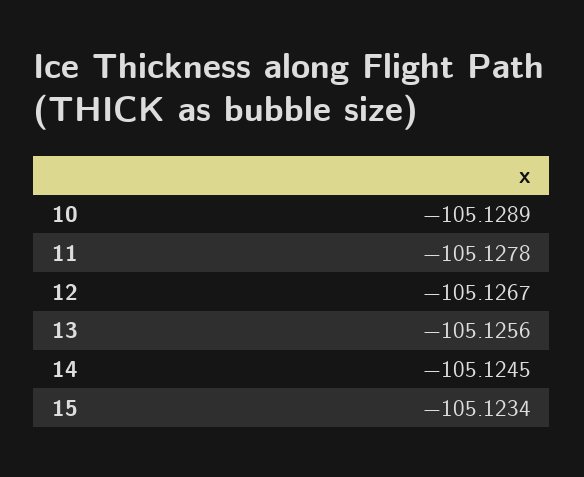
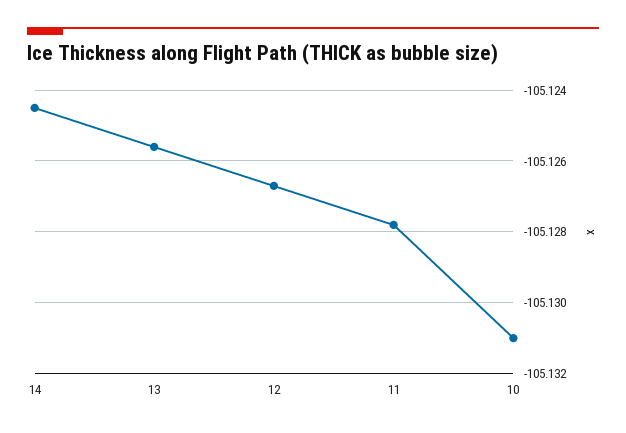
  {
-   "10": -105.1289,
+   "10": -105.131,
    "11": -105.1278,
    "12": -105.1267,
    "13": -105.1256,
-   "14": -105.1245,
+   "14": -105.1245
-   "15": -105.1234
  }

